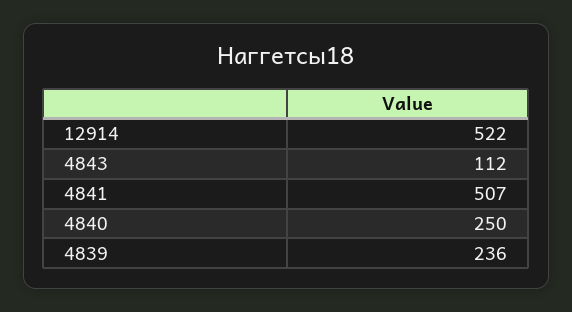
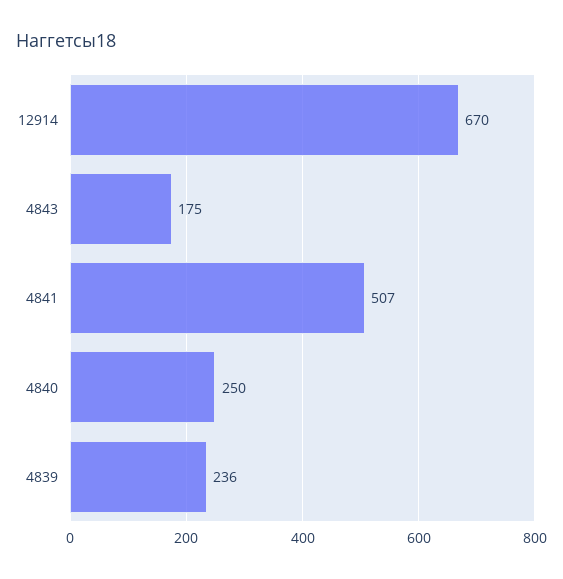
  {
-   "12914": 522,
+   "12914": 670,
-   "4843": 112,
+   "4843": 175,
    "4841": 507,
    "4840": 250,
    "4839": 236
  }

